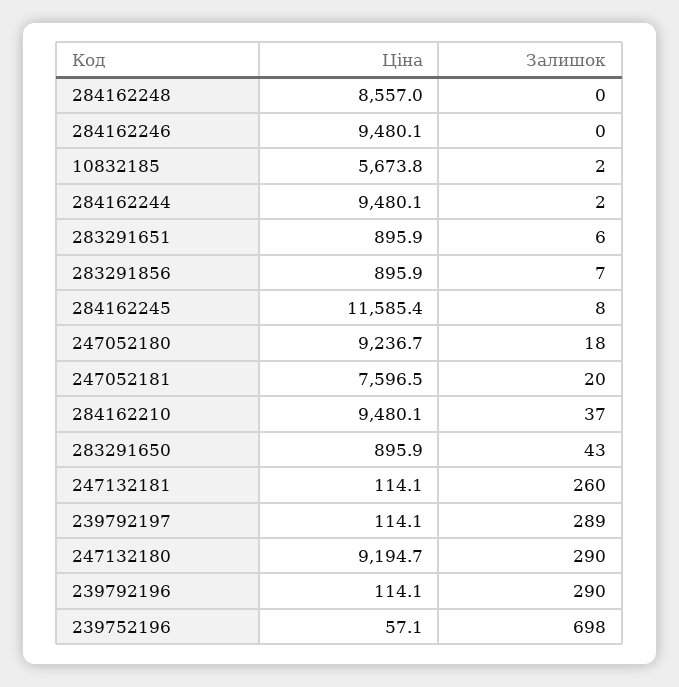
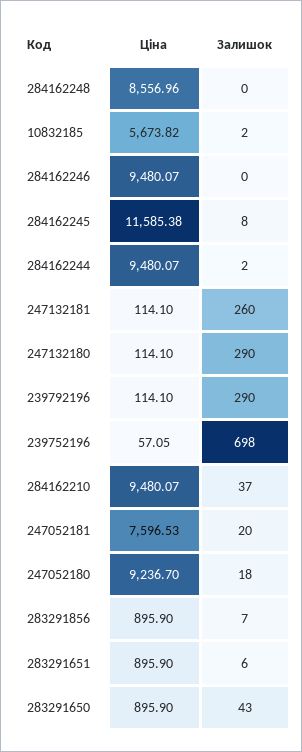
  {
    "Ціна": {
      "284162248": 8556.96,
      "284162246": 9480.07,
      "10832185": 5673.82,
      "284162244": 9480.07,
      "283291651": 895.9,
      "283291856": 895.9,
      "284162245": 11585.38,
      "247052180": 9236.7,
      "247052181": 7596.53,
      "284162210": 9480.07,
      "283291650": 895.9,
      "247132181": 114.1,
-     "239792197": 114.1,
-     "247132180": 9194.7,
+     "247132180": 114.1,
      "239792196": 114.1,
      "239752196": 57.05
    },
    "Залишок": {
      "284162248": 0,
      "284162246": 0,
      "10832185": 2,
      "284162244": 2,
      "283291651": 6,
      "283291856": 7,
      "284162245": 8,
      "247052180": 18,
      "247052181": 20,
      "284162210": 37,
      "283291650": 43,
      "247132181": 260,
-     "239792197": 289,
      "247132180": 290,
      "239792196": 290,
      "239752196": 698
    }
  }

